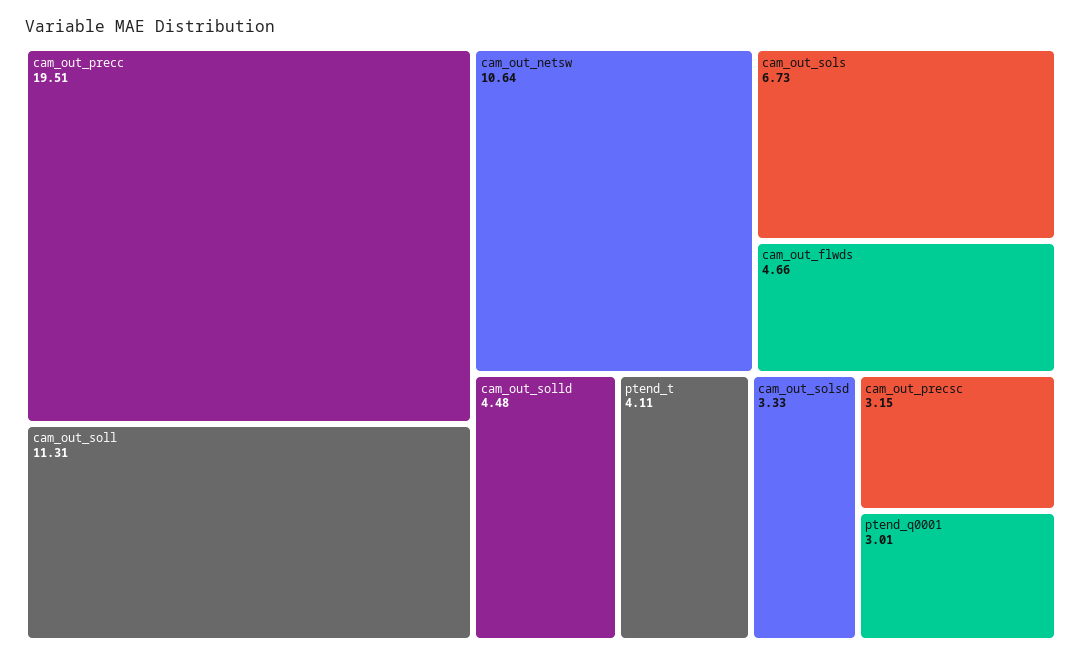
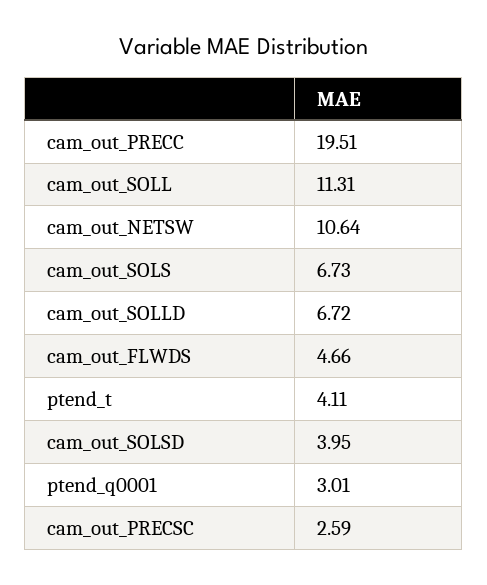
  {
    "cam_out_precc": 19.51,
    "cam_out_soll": 11.31,
    "cam_out_netsw": 10.64,
    "cam_out_sols": 6.73,
    "cam_out_flwds": 4.66,
-   "cam_out_solld": 4.48,
+   "cam_out_solld": 6.72,
    "ptend_t": 4.11,
-   "cam_out_solsd": 3.33,
+   "cam_out_solsd": 3.95,
-   "cam_out_precsc": 3.15,
+   "cam_out_precsc": 2.59,
    "ptend_q0001": 3.01
  }

